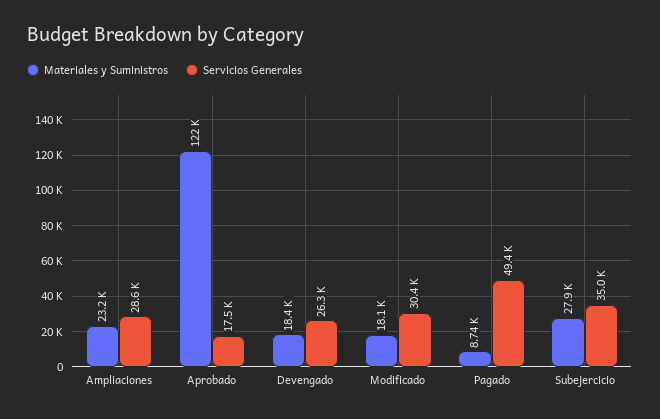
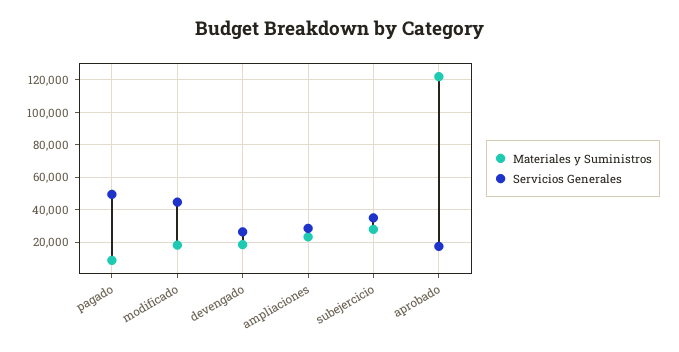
  {
    "Materiales y Suministros": {
      "Ampliaciones": 23200,
      "Aprobado": 122000,
      "Devengado": 18400,
      "Modificado": 18100,
      "Pagado": 8740,
      "Subejercicio": 27900
    },
    "Servicios Generales": {
      "Ampliaciones": 28600,
      "Aprobado": 17500,
      "Devengado": 26300,
-     "Modificado": 30400,
+     "Modificado": 45000,
      "Pagado": 49400,
      "Subejercicio": 35000
    }
  }

